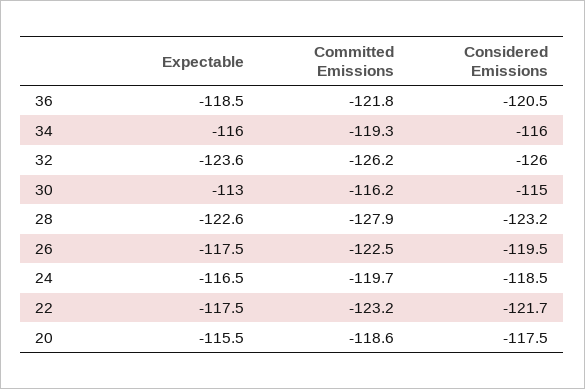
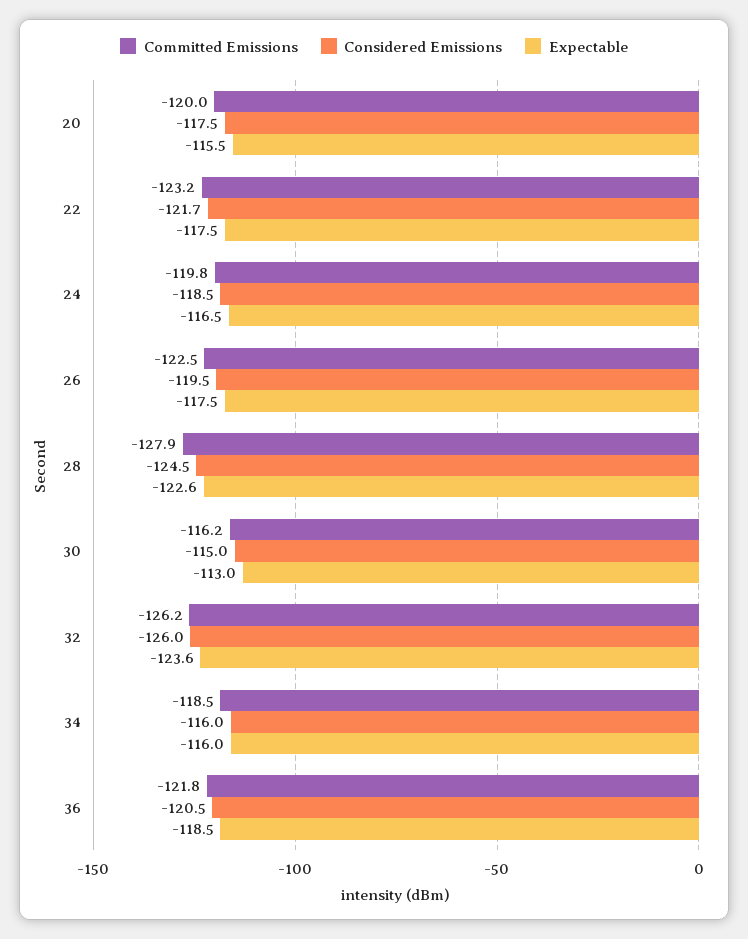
  {
    "Expectable": {
      "36": -118.5,
      "34": -116,
      "32": -123.6,
      "30": -113,
      "28": -122.6,
      "26": -117.5,
      "24": -116.5,
      "22": -117.5,
      "20": -115.5
    },
    "Committed Emissions": {
      "36": -121.8,
-     "34": -119.3,
+     "34": -118.5,
      "32": -126.2,
      "30": -116.2,
      "28": -127.9,
      "26": -122.5,
-     "24": -119.7,
+     "24": -119.8,
      "22": -123.2,
-     "20": -118.6
+     "20": -120
    },
    "Considered Emissions": {
      "36": -120.5,
      "34": -116,
      "32": -126,
      "30": -115,
-     "28": -123.2,
+     "28": -124.5,
      "26": -119.5,
      "24": -118.5,
      "22": -121.7,
      "20": -117.5
    }
  }

